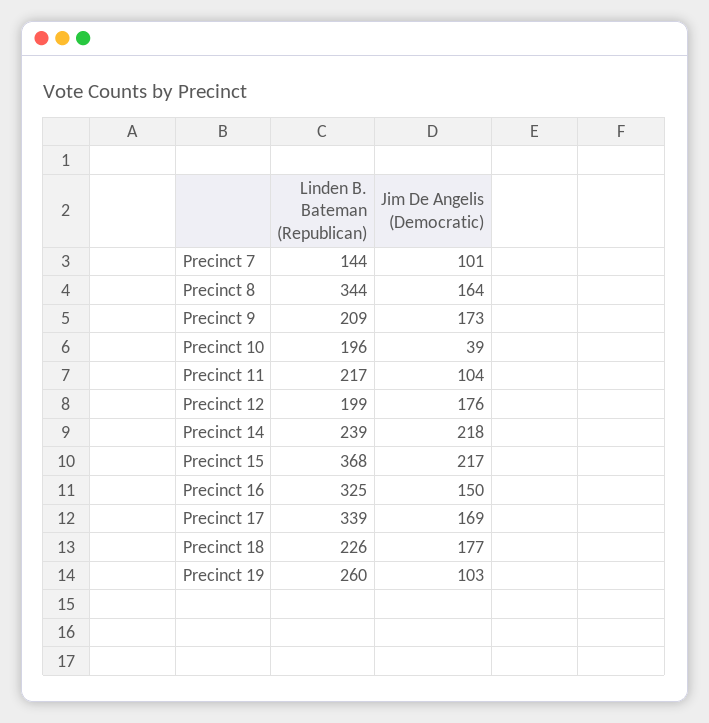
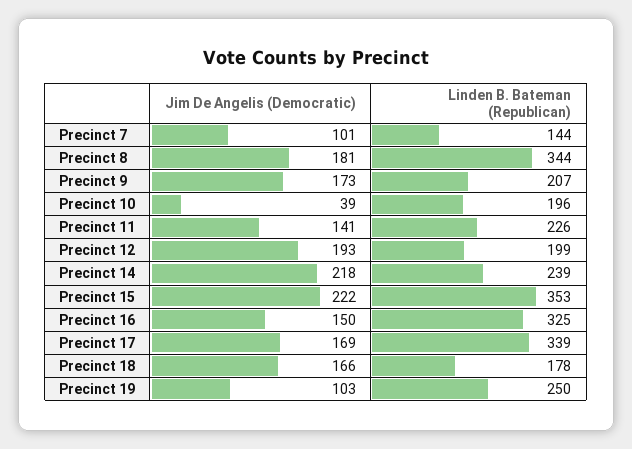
  {
    "Linden B. Bateman (Republican)": {
      "Precinct 7": 144,
      "Precinct 8": 344,
-     "Precinct 9": 209,
+     "Precinct 9": 207,
      "Precinct 10": 196,
-     "Precinct 11": 217,
+     "Precinct 11": 226,
      "Precinct 12": 199,
      "Precinct 14": 239,
-     "Precinct 15": 368,
+     "Precinct 15": 353,
      "Precinct 16": 325,
      "Precinct 17": 339,
-     "Precinct 18": 226,
+     "Precinct 18": 178,
-     "Precinct 19": 260
+     "Precinct 19": 250
    },
    "Jim De Angelis (Democratic)": {
      "Precinct 7": 101,
-     "Precinct 8": 164,
+     "Precinct 8": 181,
      "Precinct 9": 173,
      "Precinct 10": 39,
-     "Precinct 11": 104,
+     "Precinct 11": 141,
-     "Precinct 12": 176,
+     "Precinct 12": 193,
      "Precinct 14": 218,
-     "Precinct 15": 217,
+     "Precinct 15": 222,
      "Precinct 16": 150,
      "Precinct 17": 169,
-     "Precinct 18": 177,
+     "Precinct 18": 166,
      "Precinct 19": 103
    }
  }

